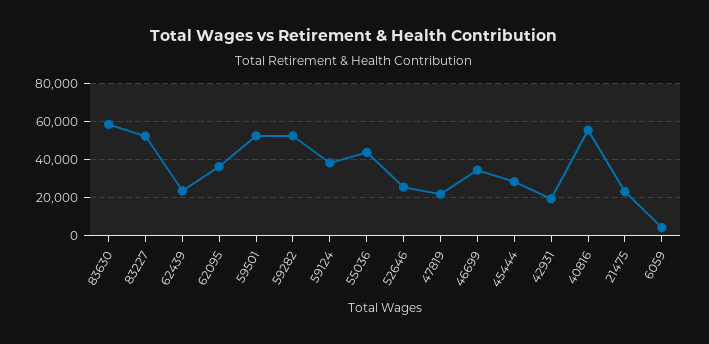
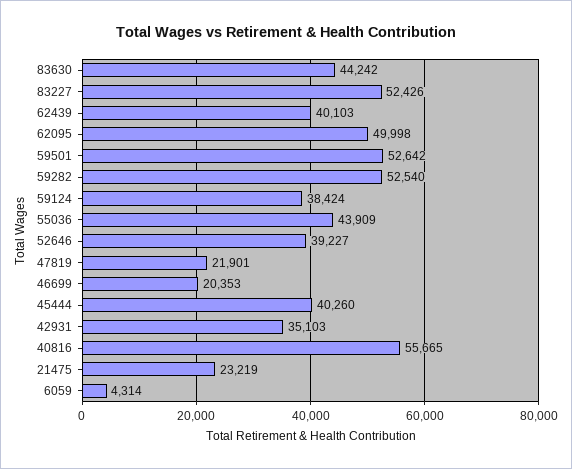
  {
-   "83630": 60000,
+   "83630": 44242,
    "83227": 52426,
-   "62439": 25000,
+   "62439": 40103,
-   "62095": 35000,
+   "62095": 49998,
    "59501": 52642,
    "59282": 52540,
    "59124": 38424,
    "55036": 43909,
-   "52646": 25000,
+   "52646": 39227,
    "47819": 21901,
-   "46699": 35000,
+   "46699": 20353,
-   "45444": 30000,
+   "45444": 40260,
-   "42931": 20000,
+   "42931": 35103,
    "40816": 55665,
    "21475": 23219,
    "6059": 4314
  }

